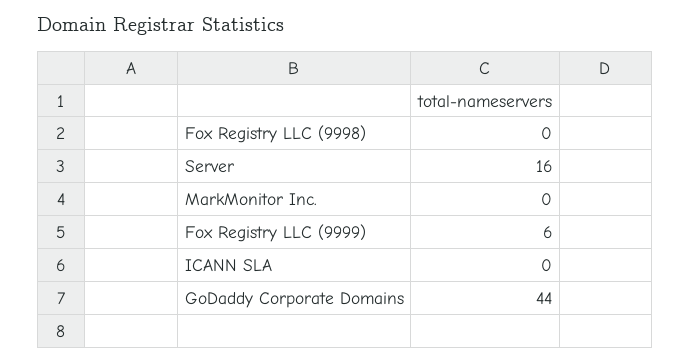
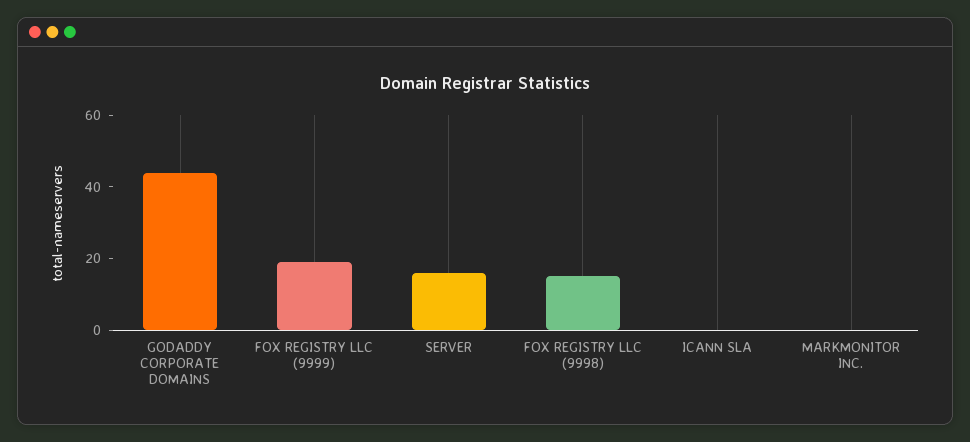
  {
-   "Fox Registry LLC (9998)": 0,
+   "Fox Registry LLC (9998)": 15,
    "Server": 16,
    "MarkMonitor Inc.": 0,
-   "Fox Registry LLC (9999)": 6,
+   "Fox Registry LLC (9999)": 20,
    "ICANN SLA": 0,
    "GoDaddy Corporate Domains": 44
  }

